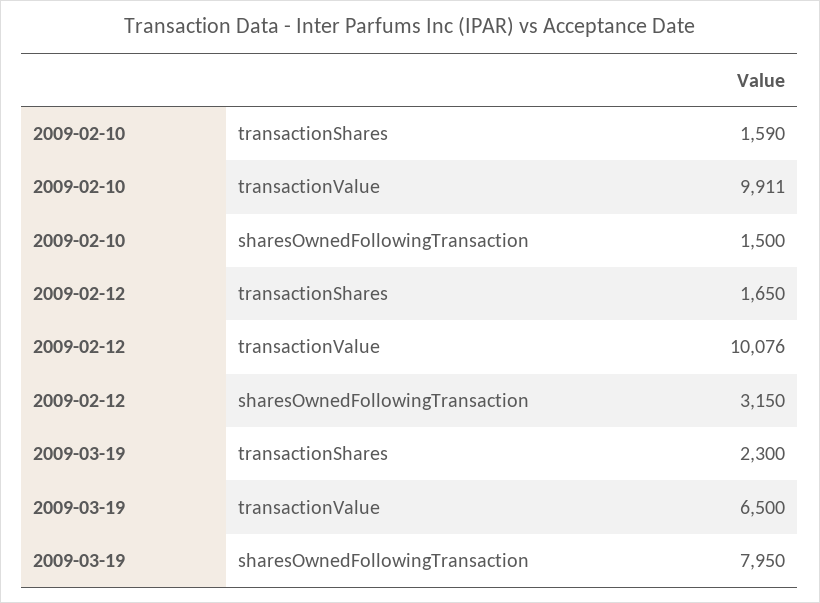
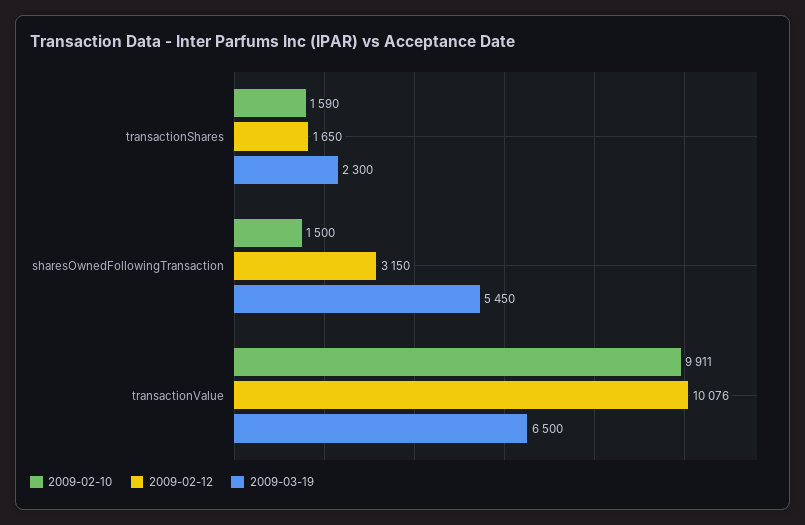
  {
    "2009-02-10": {
      "transactionShares": 1590,
      "transactionValue": 9911,
      "sharesOwnedFollowingTransaction": 1500
    },
    "2009-02-12": {
      "transactionShares": 1650,
      "transactionValue": 10076,
      "sharesOwnedFollowingTransaction": 3150
    },
    "2009-03-19": {
      "transactionShares": 2300,
      "transactionValue": 6500,
-     "sharesOwnedFollowingTransaction": 7950
+     "sharesOwnedFollowingTransaction": 5450
    }
  }

